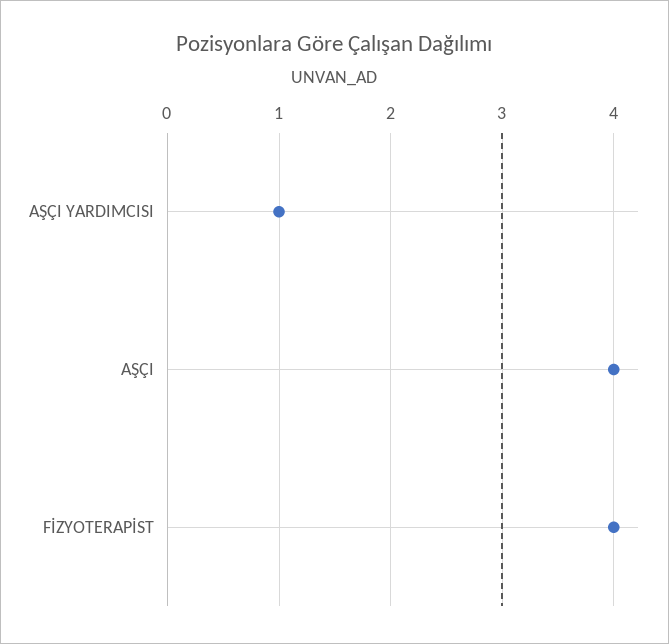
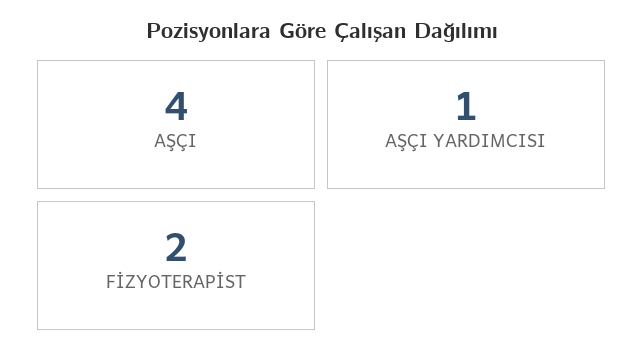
  {
    "AŞÇI YARDIMCISI": 1,
    "AŞÇI": 4,
-   "FİZYOTERAPİST": 4
+   "FİZYOTERAPİST": 2
  }

